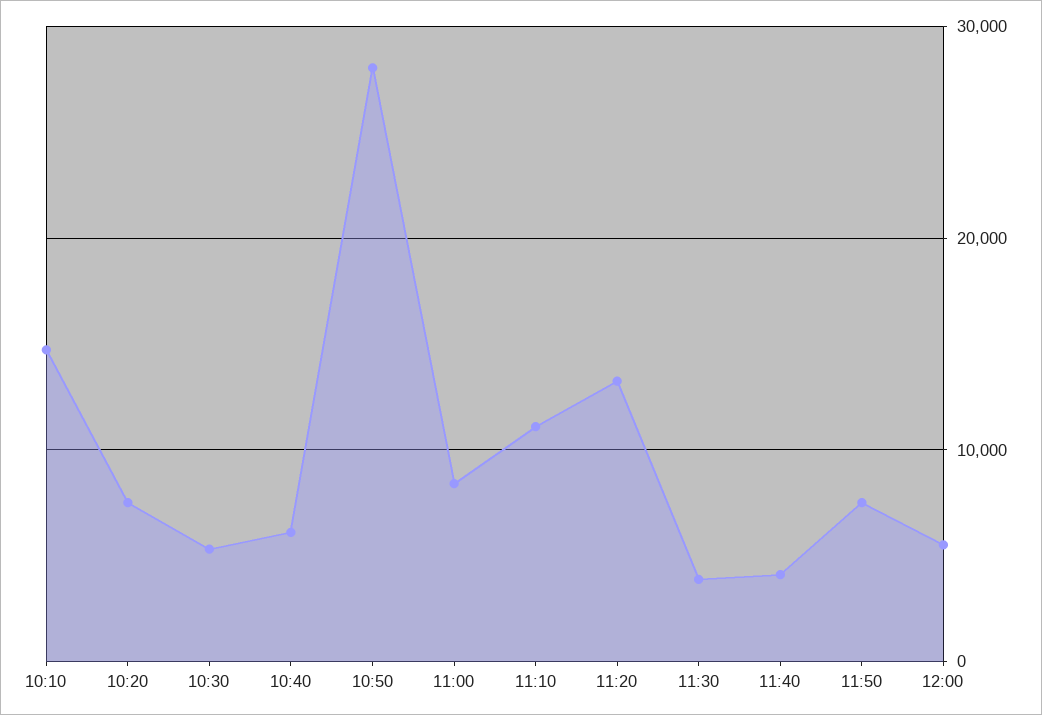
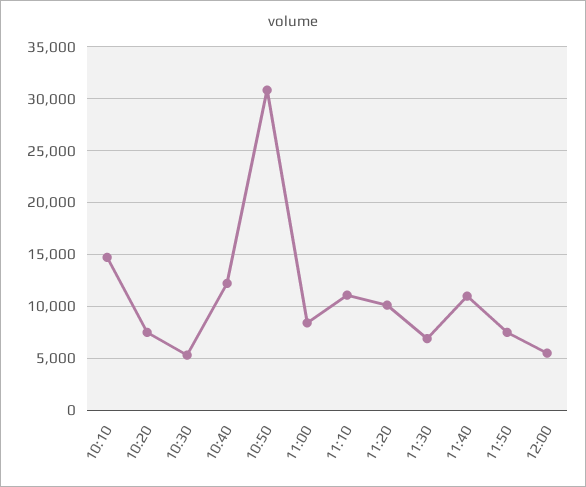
  {
    "10:10": 15000,
    "10:20": 8000,
    "10:30": 5000,
-   "10:40": 6000,
+   "10:40": 12000,
-   "10:50": 28000,
+   "10:50": 31000,
    "11:00": 8000,
    "11:10": 11000,
-   "11:20": 13000,
+   "11:20": 10000,
-   "11:30": 4000,
+   "11:30": 7000,
-   "11:40": 4000,
+   "11:40": 11000,
    "11:50": 8000,
    "12:00": 6000
  }

